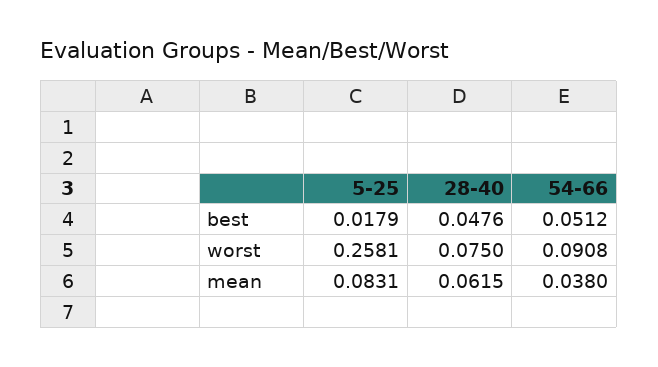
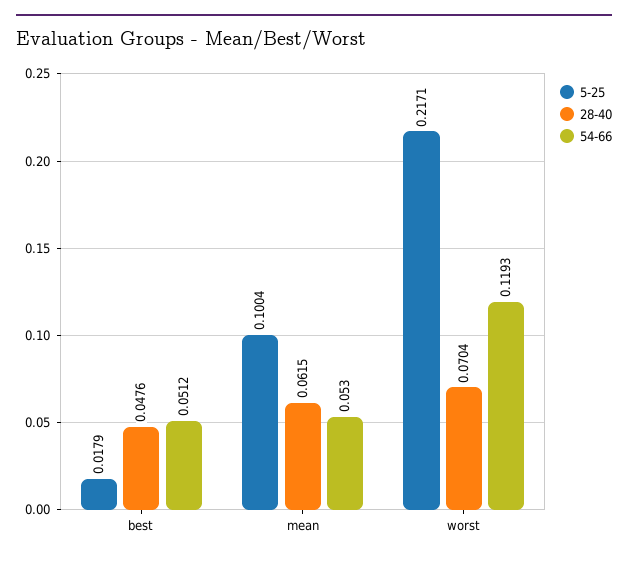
  {
    "5-25": {
      "best": 0.0179,
-     "worst": 0.2581,
+     "worst": 0.2171,
-     "mean": 0.0831
+     "mean": 0.1004
    },
    "28-40": {
      "best": 0.0476,
-     "worst": 0.075,
+     "worst": 0.0704,
      "mean": 0.0615
    },
    "54-66": {
      "best": 0.0512,
-     "worst": 0.0908,
+     "worst": 0.1193,
-     "mean": 0.038
+     "mean": 0.053
    }
  }

